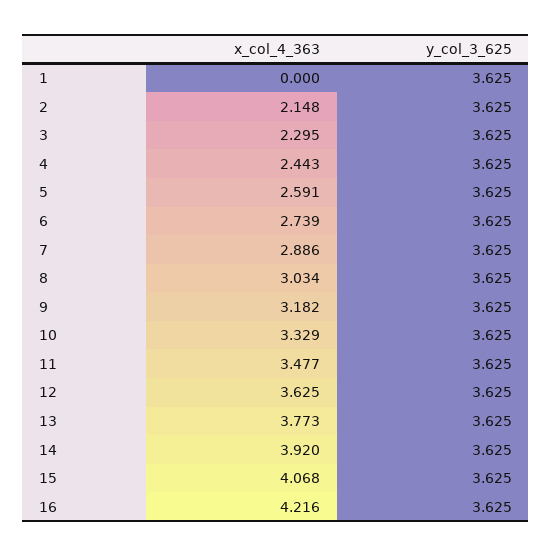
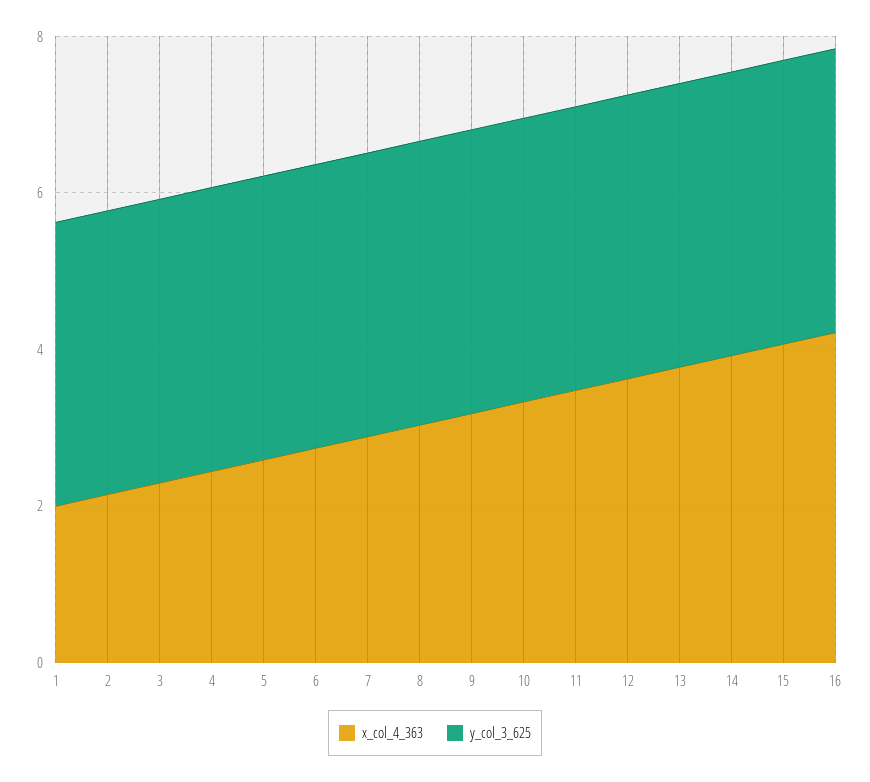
  {
    "x_col_4_363": {
-     "1": 0,
+     "1": 2,
      "2": 2.148,
      "3": 2.295,
      "4": 2.443,
      "5": 2.591,
      "6": 2.739,
      "7": 2.886,
      "8": 3.034,
      "9": 3.182,
      "10": 3.329,
      "11": 3.477,
      "12": 3.625,
      "13": 3.773,
      "14": 3.92,
      "15": 4.068,
      "16": 4.216
    },
    "y_col_3_625": {
      "1": 3.625,
      "2": 3.625,
      "3": 3.625,
      "4": 3.625,
      "5": 3.625,
      "6": 3.625,
      "7": 3.625,
      "8": 3.625,
      "9": 3.625,
      "10": 3.625,
      "11": 3.625,
      "12": 3.625,
      "13": 3.625,
      "14": 3.625,
      "15": 3.625,
      "16": 3.625
    }
  }

